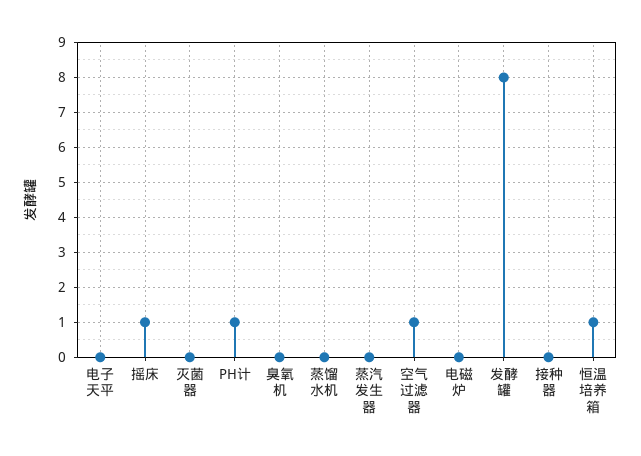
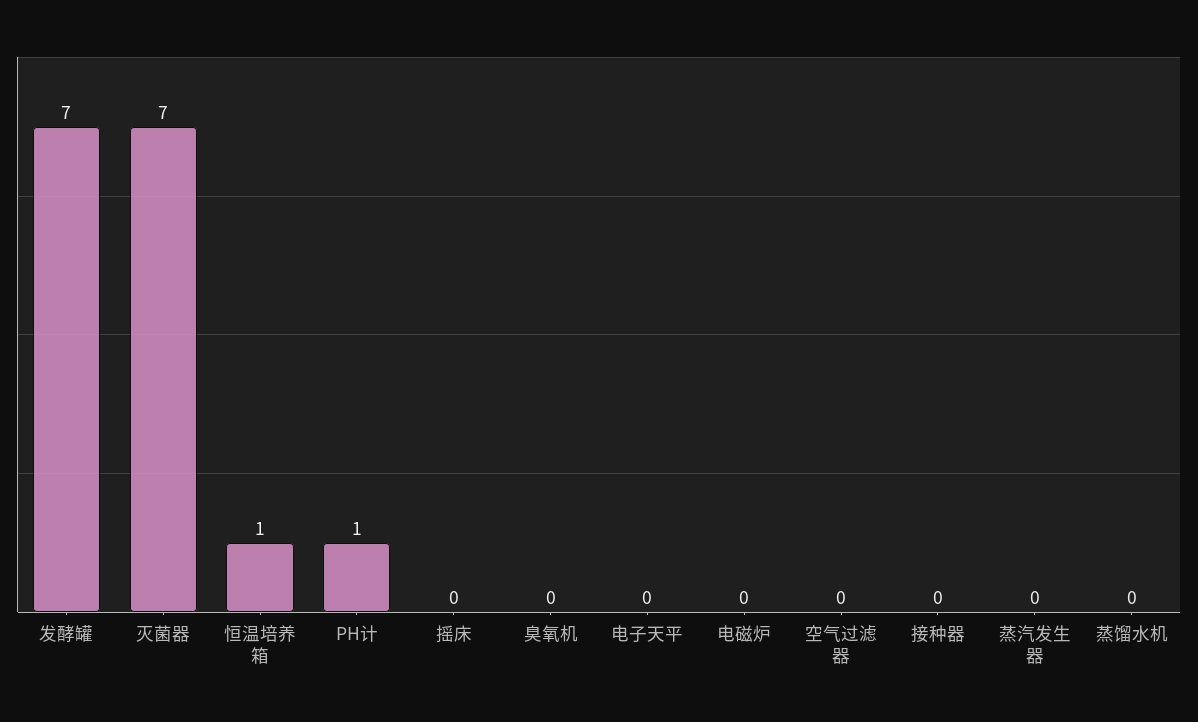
  {
    "电子天平": 0,
-   "摇床": 1,
+   "摇床": 0,
-   "灭菌器": 0,
+   "灭菌器": 7,
    "PH计": 1,
    "臭氧机": 0,
    "蒸馏水机": 0,
    "蒸汽发生器": 0,
-   "空气过滤器": 1,
+   "空气过滤器": 0,
    "电磁炉": 0,
-   "发酵罐": 8,
+   "发酵罐": 7,
    "接种器": 0,
    "恒温培养箱": 1
  }

